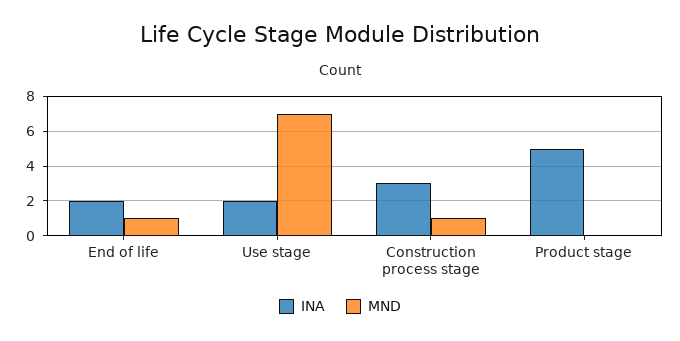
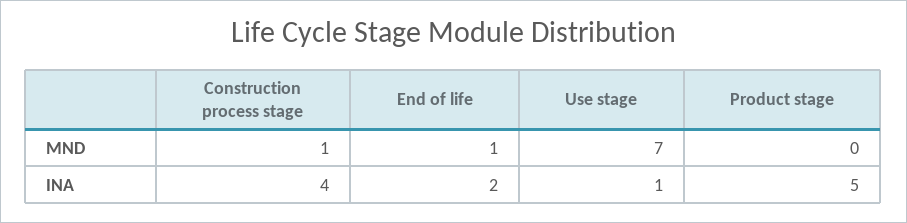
  {
    "INA": {
      "End of life": 2,
-     "Use stage": 2,
+     "Use stage": 1,
-     "Construction process stage": 3,
+     "Construction process stage": 4,
      "Product stage": 5
    },
    "MND": {
      "End of life": 1,
      "Use stage": 7,
      "Construction process stage": 1,
      "Product stage": 0
    }
  }

